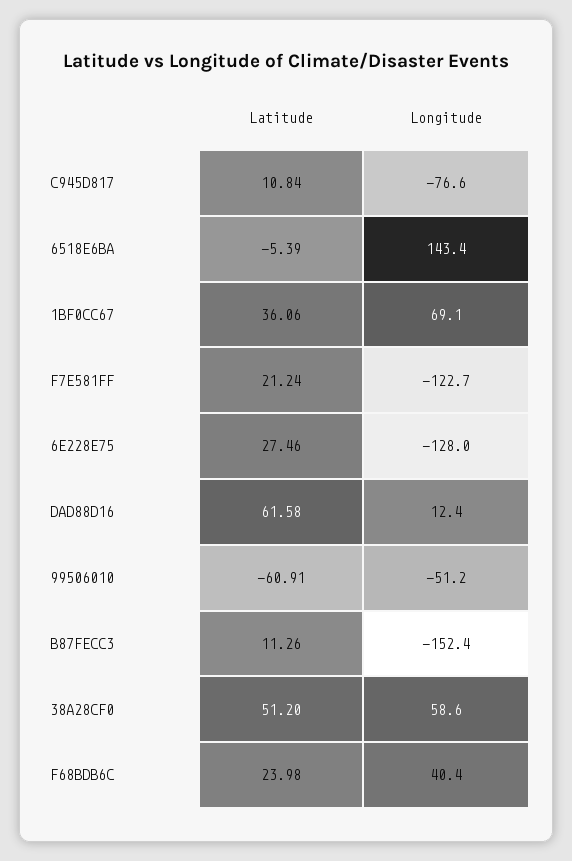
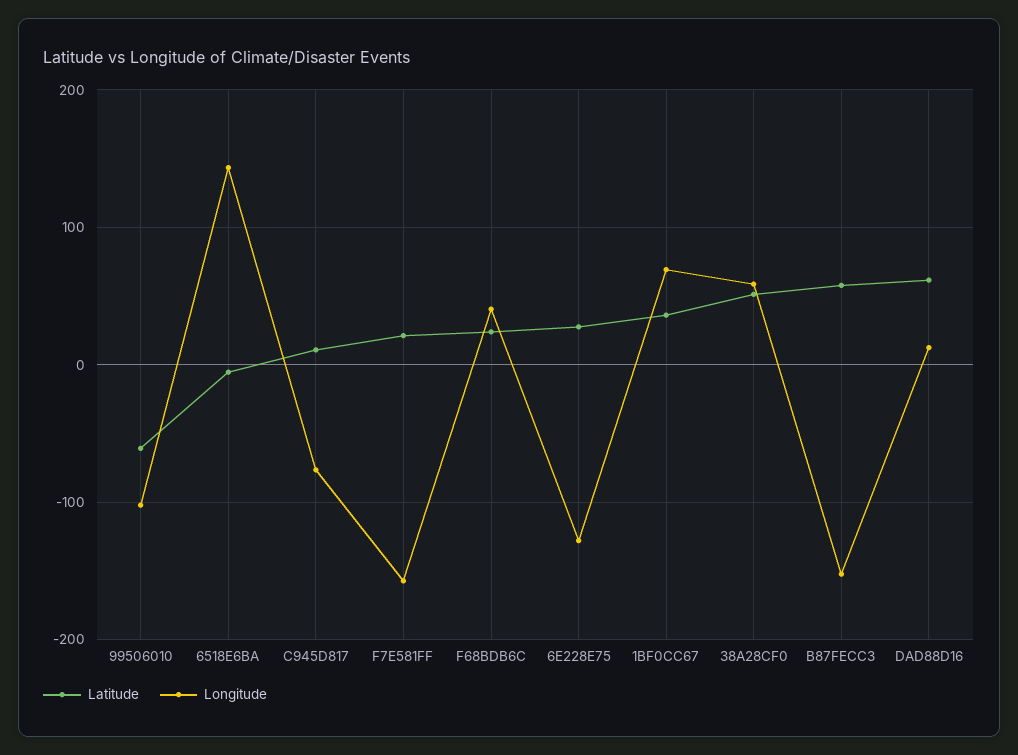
  {
    "Latitude": {
      "C945D817": 10.84,
      "6518E6BA": -5.39,
      "1BF0CC67": 36.06,
      "F7E581FF": 21.24,
      "6E228E75": 27.46,
      "DAD88D16": 61.58,
      "99506010": -60.91,
-     "B87FECC3": 11.26,
+     "B87FECC3": 60,
      "38A28CF0": 51.2,
      "F68BDB6C": 23.98
    },
    "Longitude": {
      "C945D817": -76.6,
      "6518E6BA": 143.4,
      "1BF0CC67": 69.1,
-     "F7E581FF": -122.7,
+     "F7E581FF": -160,
      "6E228E75": -128,
      "DAD88D16": 12.4,
-     "99506010": -51.2,
+     "99506010": -100,
      "B87FECC3": -152.4,
      "38A28CF0": 58.6,
      "F68BDB6C": 40.4
    }
  }

